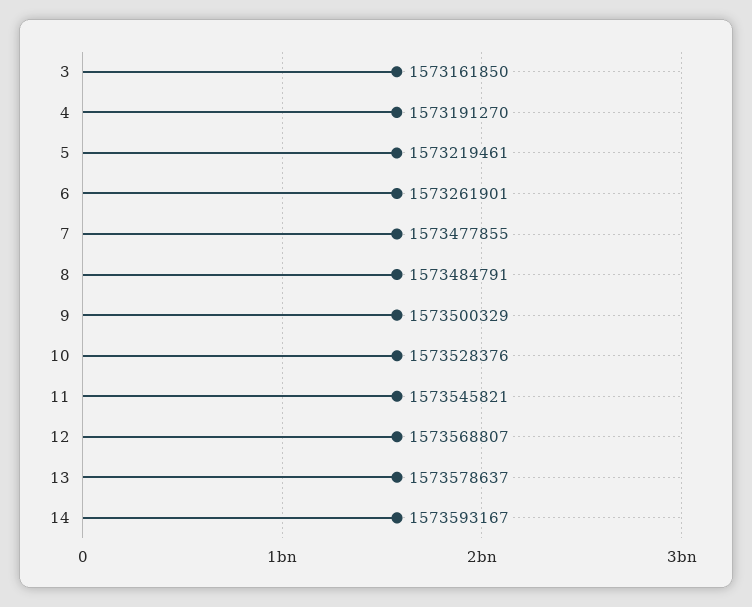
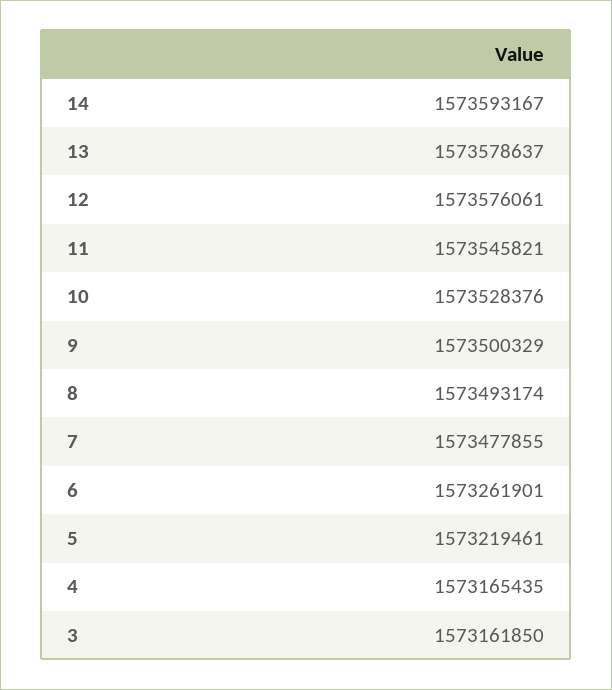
  {
    "3": 1573161850,
-   "4": 1573191270,
+   "4": 1573165435,
    "5": 1573219461,
    "6": 1573261901,
    "7": 1573477855,
-   "8": 1573484791,
+   "8": 1573493174,
    "9": 1573500329,
    "10": 1573528376,
    "11": 1573545821,
-   "12": 1573568807,
+   "12": 1573576061,
    "13": 1573578637,
    "14": 1573593167
  }

